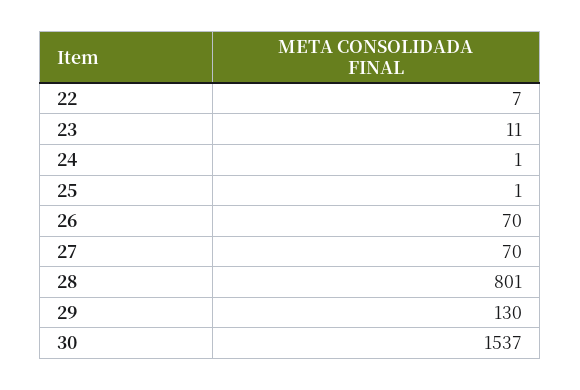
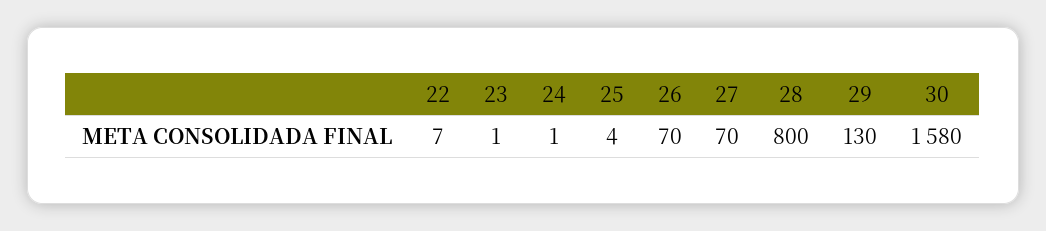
  {
    "22": 7,
-   "23": 11,
+   "23": 1,
    "24": 1,
-   "25": 1,
+   "25": 4,
    "26": 70,
    "27": 70,
-   "28": 801,
+   "28": 800,
    "29": 130,
-   "30": 1537
+   "30": 1580
  }

